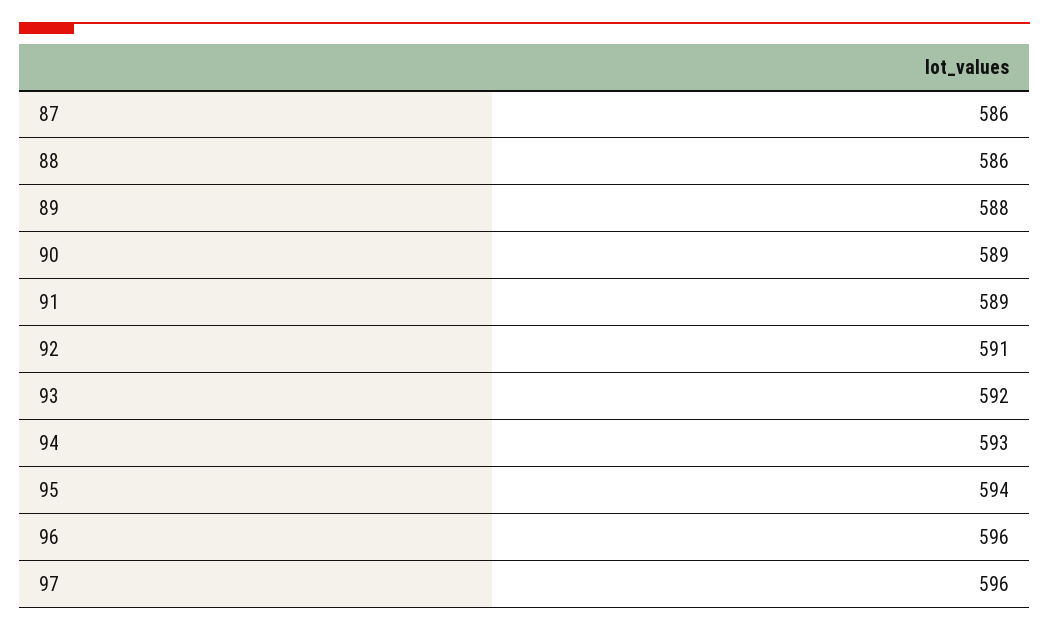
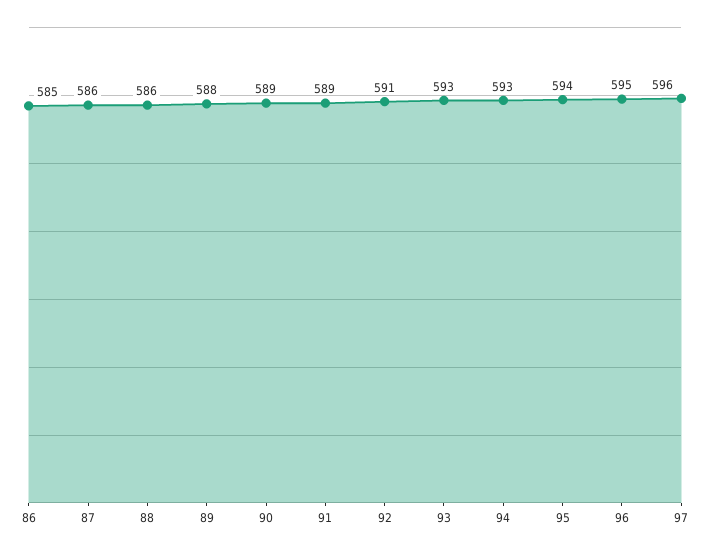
  {
    "87": 586,
    "88": 586,
    "89": 588,
    "90": 589,
    "91": 589,
    "92": 591,
-   "93": 592,
+   "93": 593,
    "94": 593,
    "95": 594,
-   "96": 596,
+   "96": 595,
-   "97": 596
+   "97": 596,
+   "86": 585
  }

